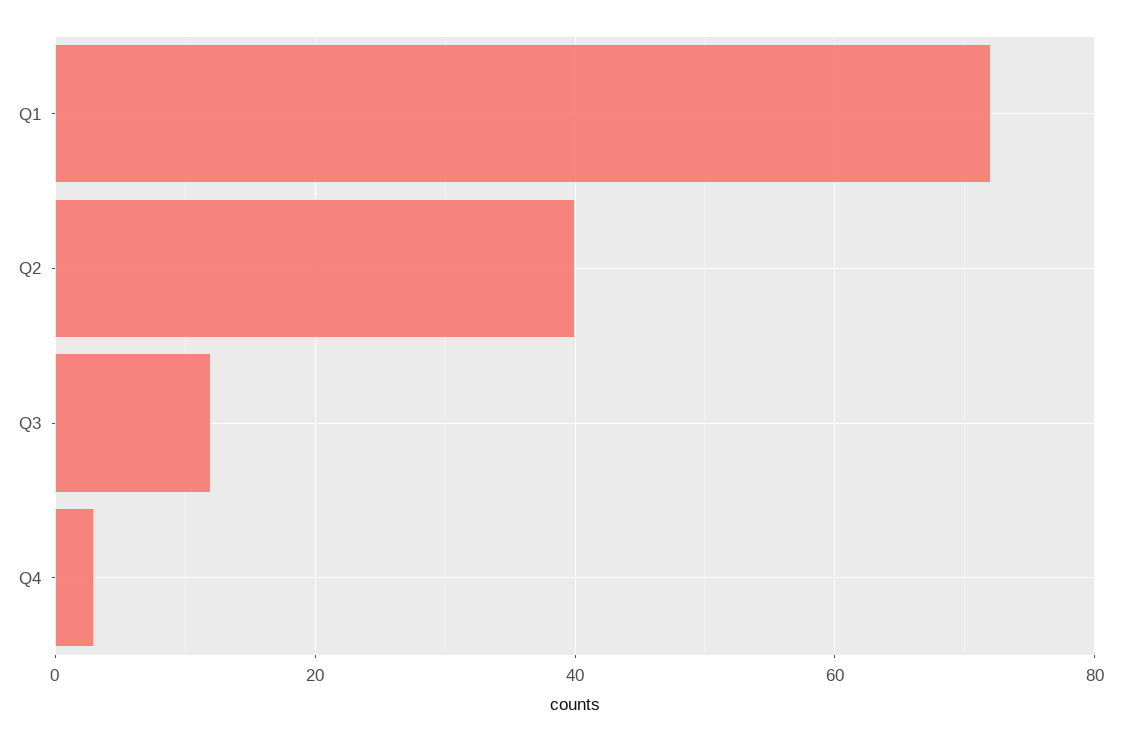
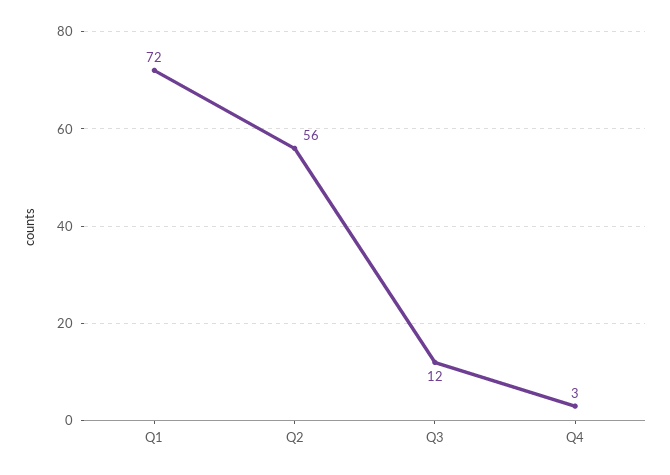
  {
    "Q1": 72,
-   "Q2": 40,
+   "Q2": 56,
    "Q3": 12,
    "Q4": 3
  }

